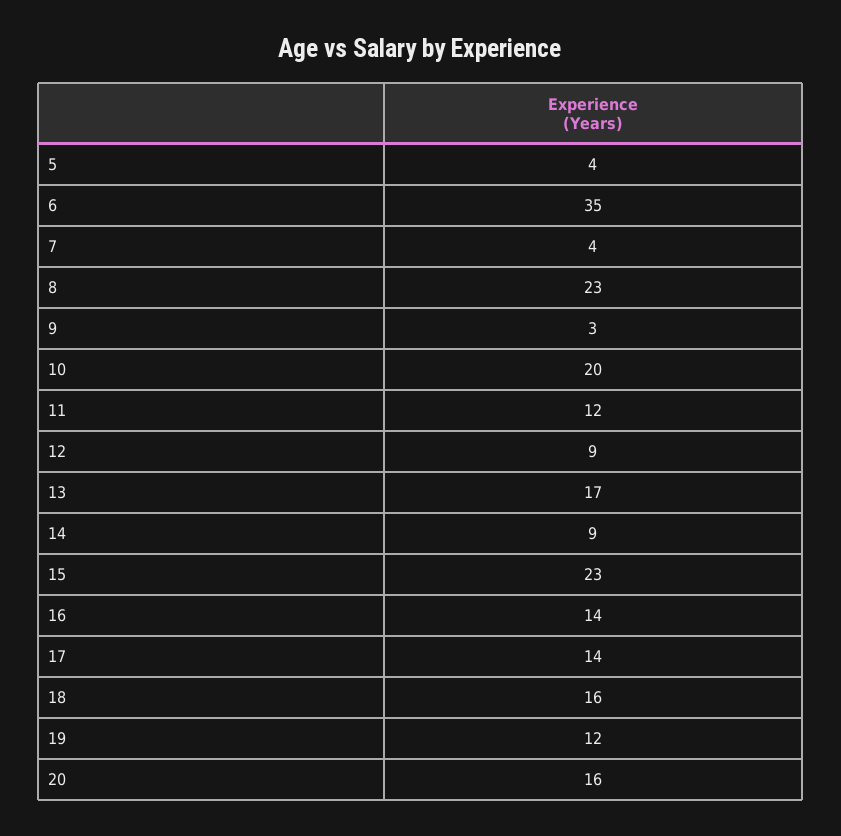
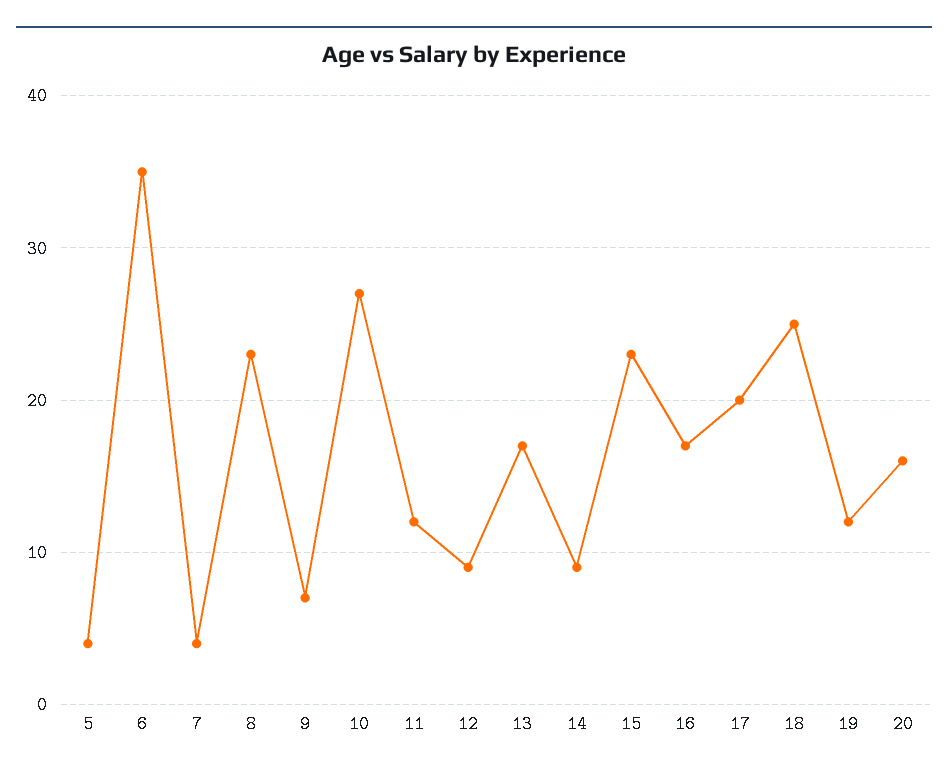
  {
    "5": 4,
    "6": 35,
    "7": 4,
    "8": 23,
-   "9": 3,
+   "9": 7,
-   "10": 20,
+   "10": 27,
    "11": 12,
    "12": 9,
    "13": 17,
    "14": 9,
    "15": 23,
-   "16": 14,
+   "16": 17,
-   "17": 14,
+   "17": 20,
-   "18": 16,
+   "18": 25,
    "19": 12,
    "20": 16
  }

